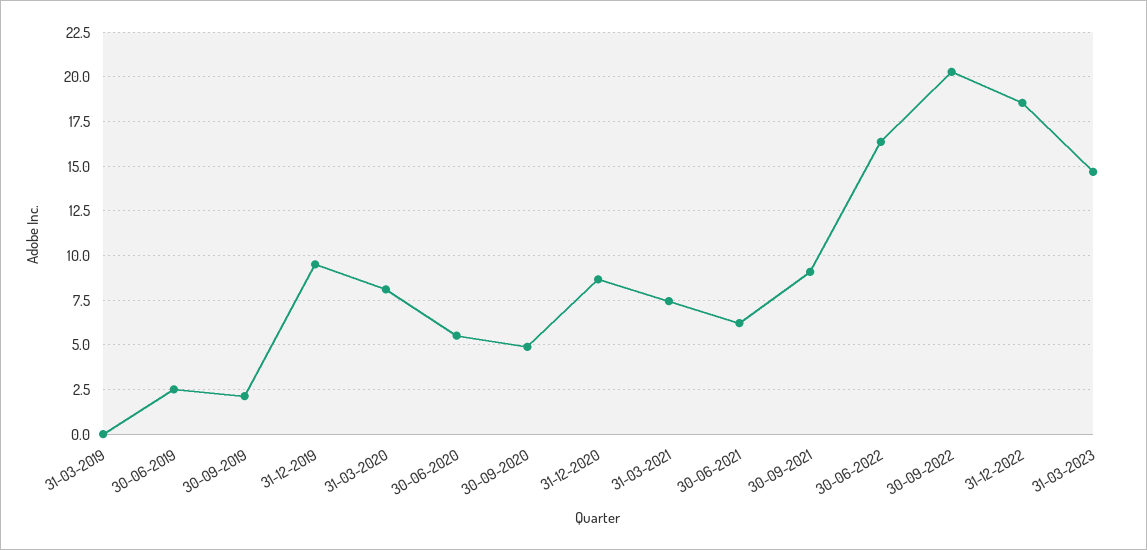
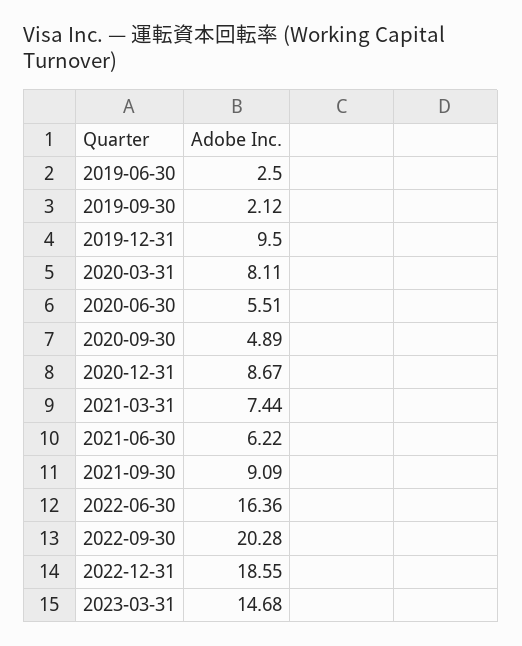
  {
-   "31-03-2019": 0,
    "30-06-2019": 2.5,
    "30-09-2019": 2.12,
    "31-12-2019": 9.5,
    "31-03-2020": 8.11,
    "30-06-2020": 5.51,
    "30-09-2020": 4.89,
    "31-12-2020": 8.67,
    "31-03-2021": 7.44,
    "30-06-2021": 6.22,
    "30-09-2021": 9.09,
    "30-06-2022": 16.36,
    "30-09-2022": 20.28,
    "31-12-2022": 18.55,
    "31-03-2023": 14.68
  }

